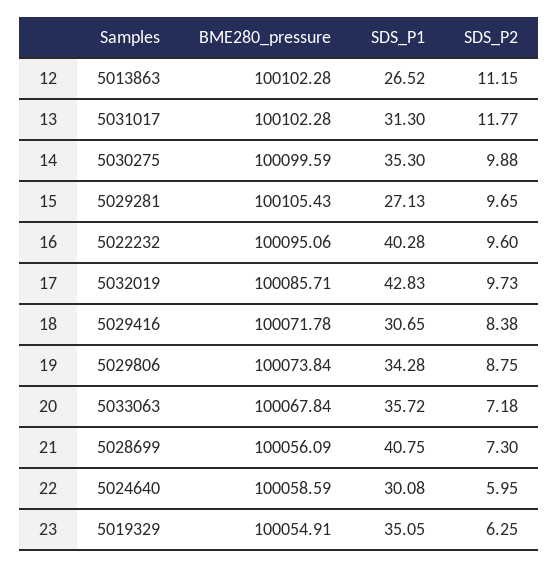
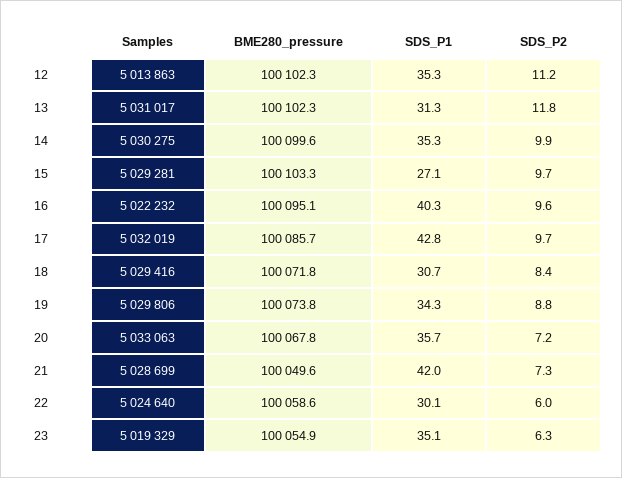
  {
    "Samples": {
      "12": 5013863,
      "13": 5031017,
      "14": 5030275,
      "15": 5029281,
      "16": 5022232,
      "17": 5032019,
      "18": 5029416,
      "19": 5029806,
      "20": 5033063,
      "21": 5028699,
      "22": 5024640,
      "23": 5019329
    },
    "BME280_pressure": {
      "12": 100102.28,
      "13": 100102.28,
      "14": 100099.59,
-     "15": 100105.43,
+     "15": 100103.3,
      "16": 100095.06,
      "17": 100085.71,
      "18": 100071.78,
      "19": 100073.84,
      "20": 100067.84,
-     "21": 100056.09,
+     "21": 100049.6,
      "22": 100058.59,
      "23": 100054.91
    },
    "SDS_P1": {
-     "12": 26.52,
+     "12": 35.3,
      "13": 31.3,
      "14": 35.3,
      "15": 27.13,
      "16": 40.28,
      "17": 42.83,
      "18": 30.65,
      "19": 34.28,
      "20": 35.72,
-     "21": 40.75,
+     "21": 42,
      "22": 30.08,
      "23": 35.05
    },
    "SDS_P2": {
      "12": 11.15,
      "13": 11.77,
      "14": 9.88,
      "15": 9.65,
      "16": 9.6,
      "17": 9.73,
      "18": 8.38,
      "19": 8.75,
      "20": 7.18,
      "21": 7.3,
      "22": 5.95,
      "23": 6.25
    }
  }

